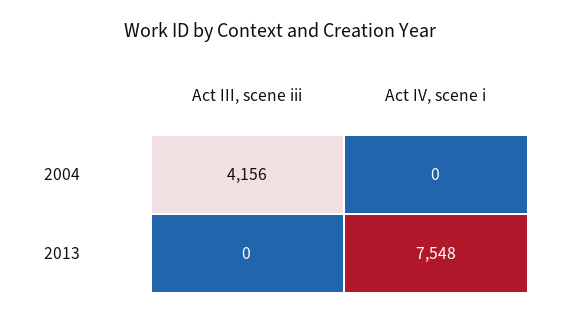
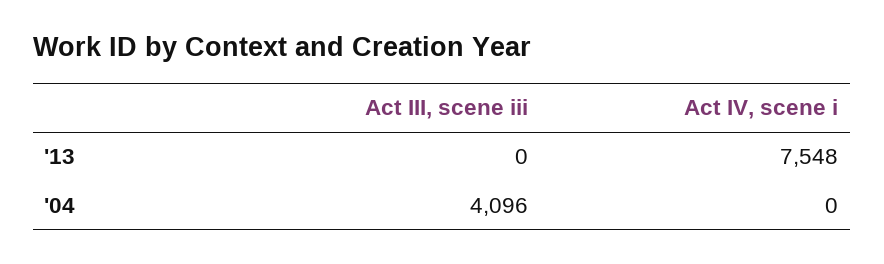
  {
    "Act III, scene iii": {
-     "2004": 4156,
+     "2004": 4096,
      "2013": 0
    },
    "Act IV, scene i": {
      "2004": 0,
      "2013": 7548
    }
  }

